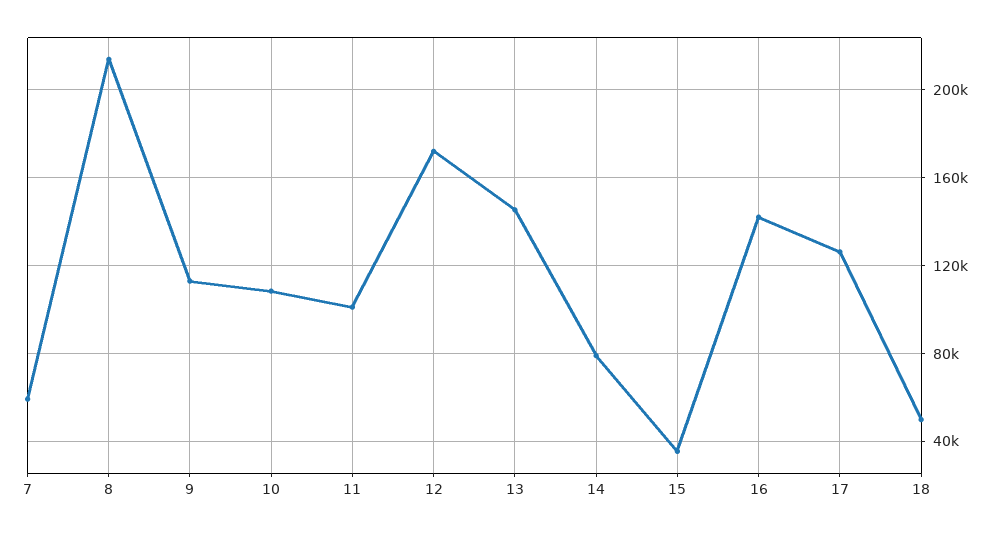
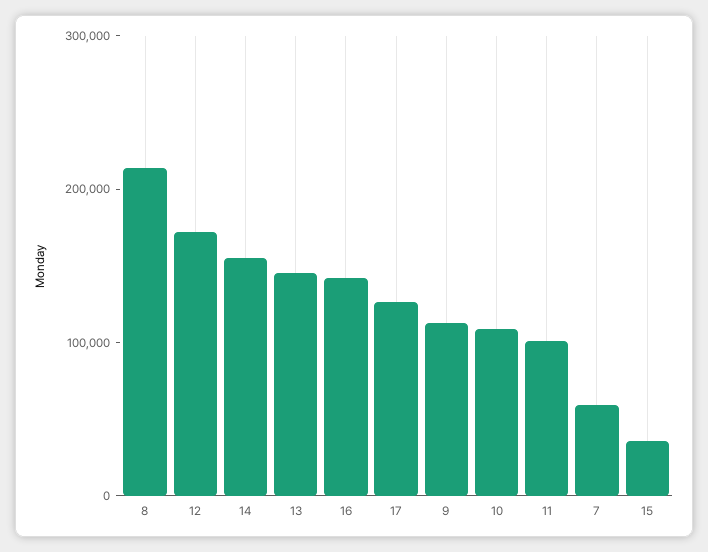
  {
    "7": 60000,
    "8": 215000,
    "9": 115000,
    "10": 110000,
    "11": 100000,
    "12": 170000,
    "13": 145000,
-   "14": 80000,
+   "14": 160000,
    "15": 35000,
    "16": 140000,
-   "17": 125000,
+   "17": 125000
-   "18": 50000
  }

